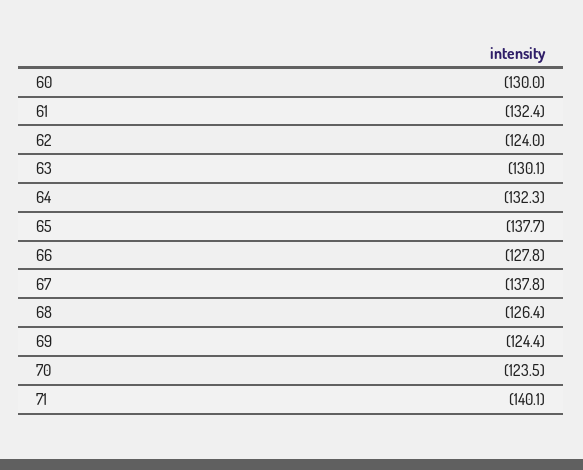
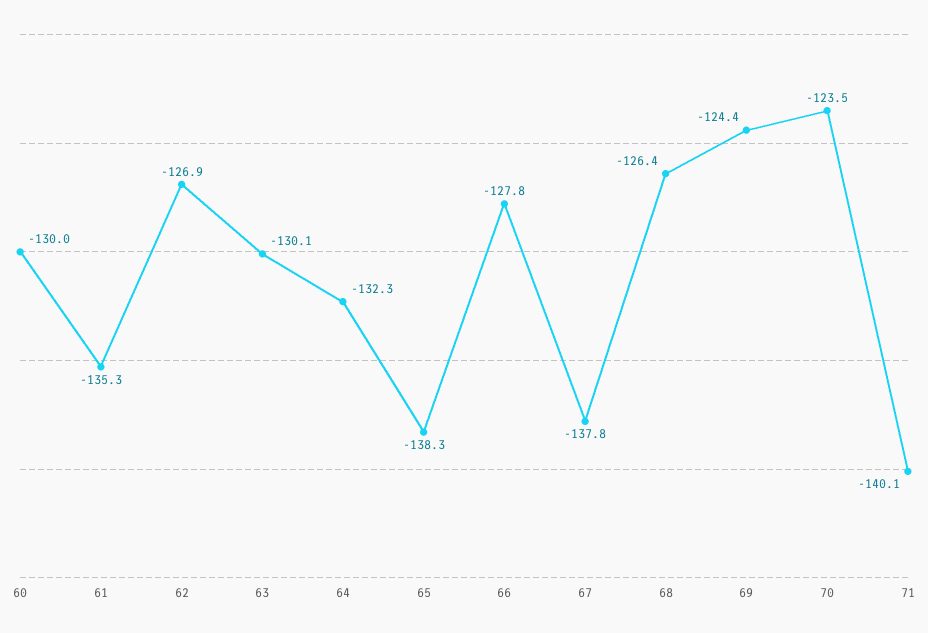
  {
    "60": -130,
-   "61": -132.4,
+   "61": -135.3,
-   "62": -124,
+   "62": -126.9,
    "63": -130.1,
    "64": -132.3,
-   "65": -137.7,
+   "65": -138.3,
    "66": -127.8,
    "67": -137.8,
    "68": -126.4,
    "69": -124.4,
    "70": -123.5,
    "71": -140.1
  }

